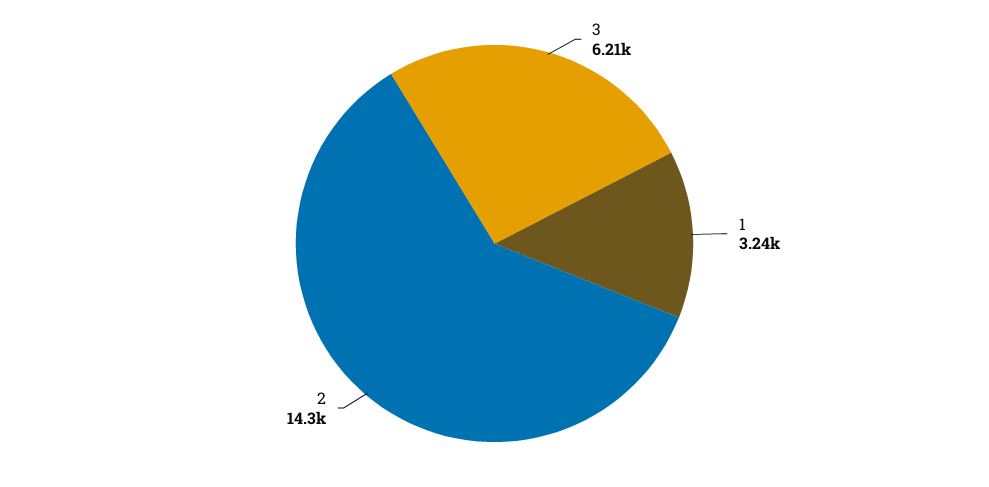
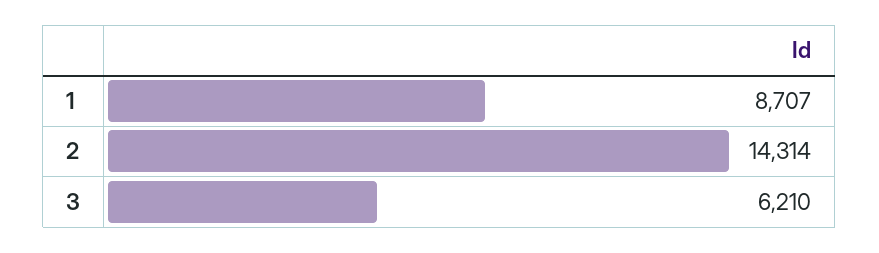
  {
    "3": 6210,
-   "1": 3240,
+   "1": 8707,
    "2": 14314
  }

